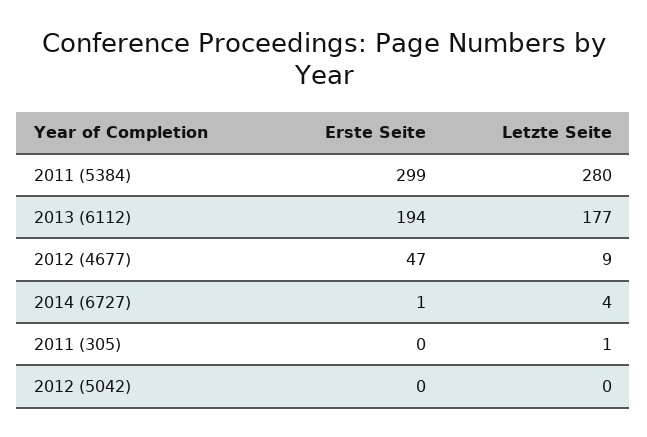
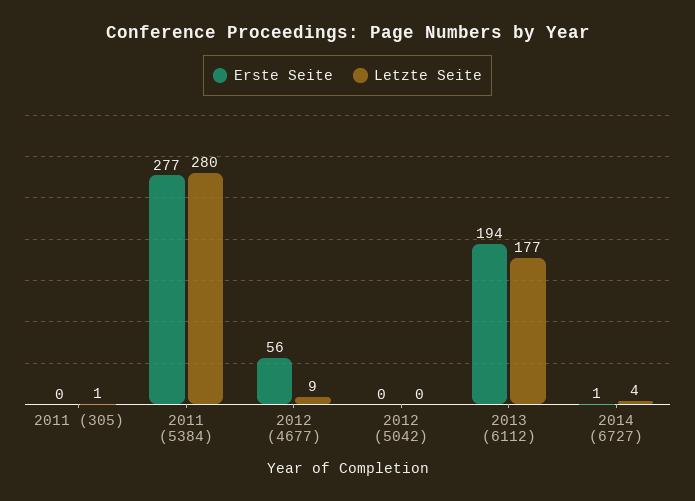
  {
    "Erste Seite": {
-     "2011 (5384)": 299,
+     "2011 (5384)": 277,
      "2013 (6112)": 194,
-     "2012 (4677)": 47,
+     "2012 (4677)": 56,
      "2014 (6727)": 1,
      "2011 (305)": 0,
      "2012 (5042)": 0
    },
    "Letzte Seite": {
      "2011 (5384)": 280,
      "2013 (6112)": 177,
      "2012 (4677)": 9,
      "2014 (6727)": 4,
      "2011 (305)": 1,
      "2012 (5042)": 0
    }
  }

